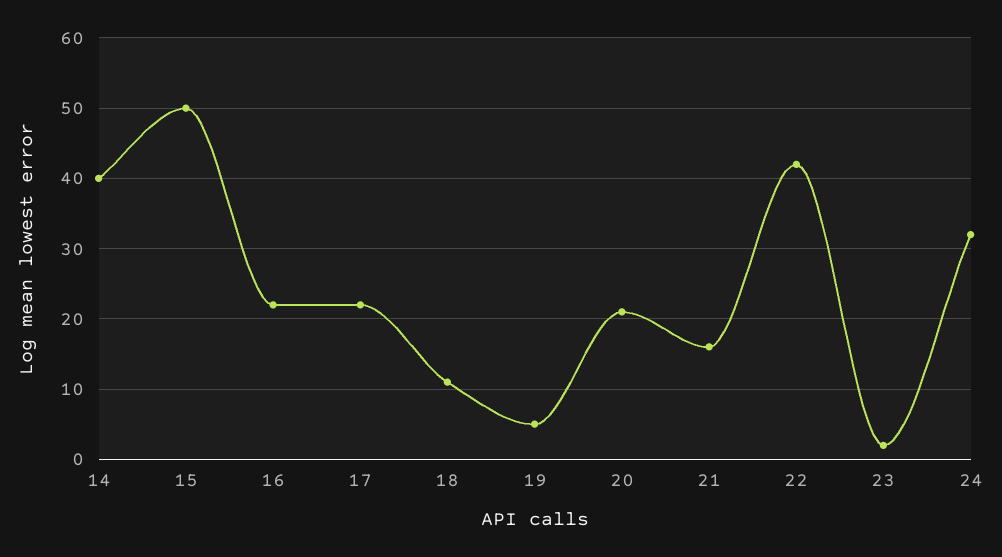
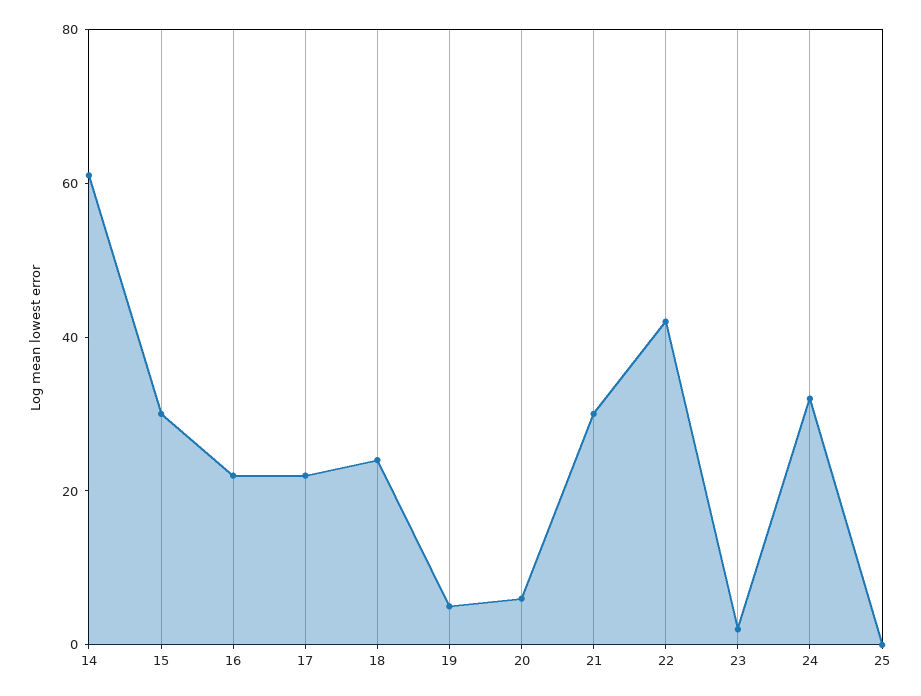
  {
-   "14": 40,
+   "14": 60,
-   "15": 50,
+   "15": 30,
    "16": 22,
    "17": 22,
-   "18": 11,
+   "18": 25,
    "19": 5,
-   "20": 21,
+   "20": 5,
-   "21": 16,
+   "21": 30,
    "22": 42,
    "23": 2,
-   "24": 32
+   "24": 32,
+   "25": 0
  }

